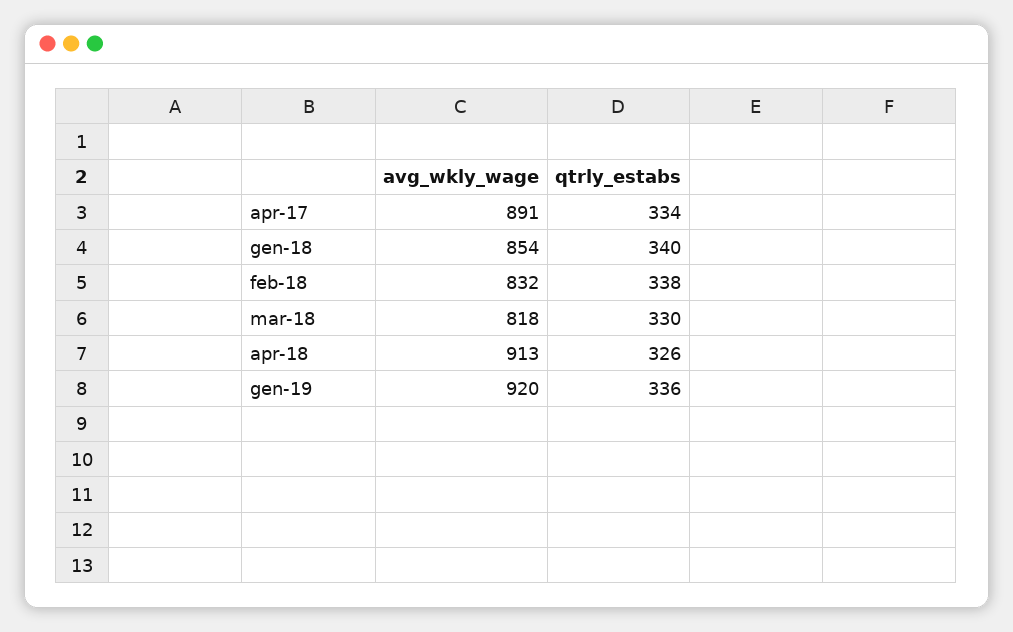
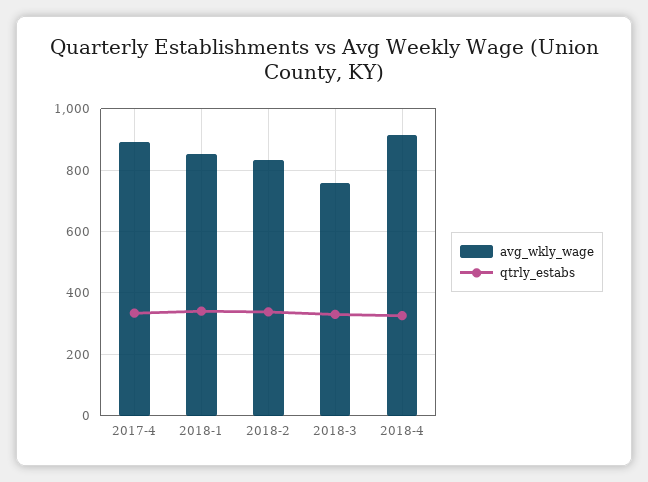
  {
    "avg_wkly_wage": {
      "apr-17": 891,
      "gen-18": 854,
      "feb-18": 832,
-     "mar-18": 818,
+     "mar-18": 760,
-     "apr-18": 913,
+     "apr-18": 913
-     "gen-19": 920
    },
    "qtrly_estabs": {
      "apr-17": 334,
      "gen-18": 340,
      "feb-18": 338,
      "mar-18": 330,
-     "apr-18": 326,
+     "apr-18": 326
-     "gen-19": 336
    }
  }

